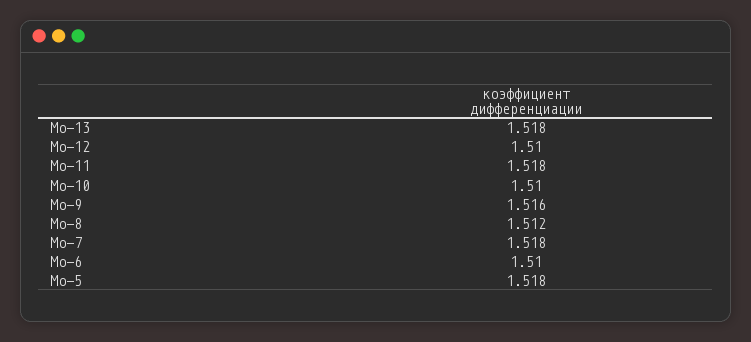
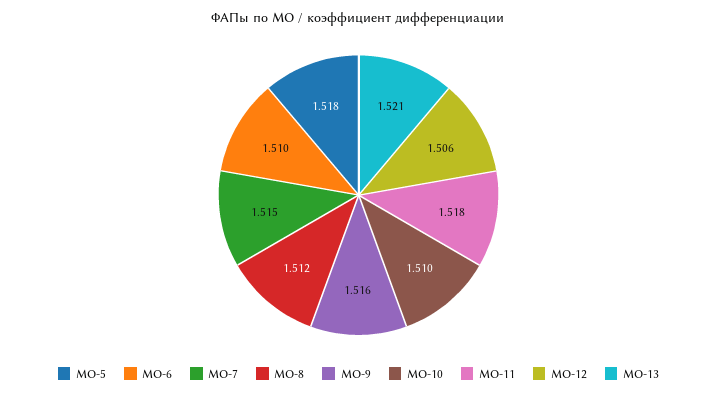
  {
-   "Мо-13": 1.518,
+   "Мо-13": 1.521,
-   "Мо-12": 1.51,
+   "Мо-12": 1.506,
    "Мо-11": 1.518,
    "Мо-10": 1.51,
    "Мо-9": 1.516,
    "Мо-8": 1.512,
-   "Мо-7": 1.518,
+   "Мо-7": 1.515,
    "Мо-6": 1.51,
    "Мо-5": 1.518
  }

